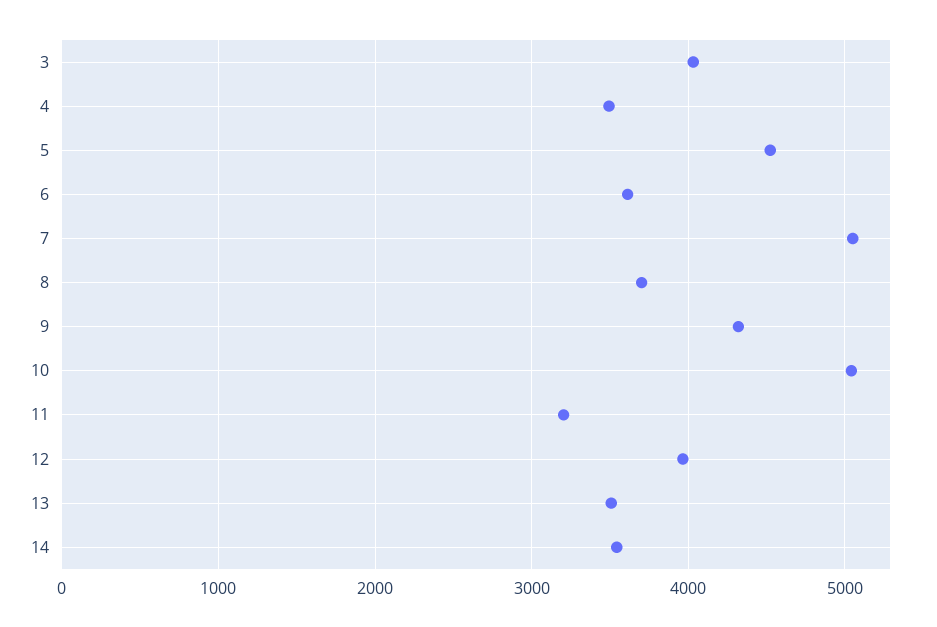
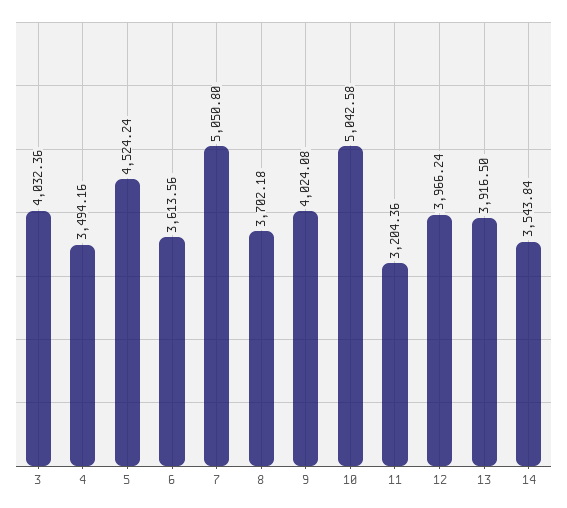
  {
    "3": 4032.36,
    "4": 3494.16,
    "5": 4524.24,
    "6": 3613.56,
    "7": 5050.8,
    "8": 3702.18,
-   "9": 4300,
+   "9": 4024.08,
    "10": 5042.58,
    "11": 3204.36,
    "12": 3966.24,
-   "13": 3500,
+   "13": 3916.5,
    "14": 3543.84
  }

